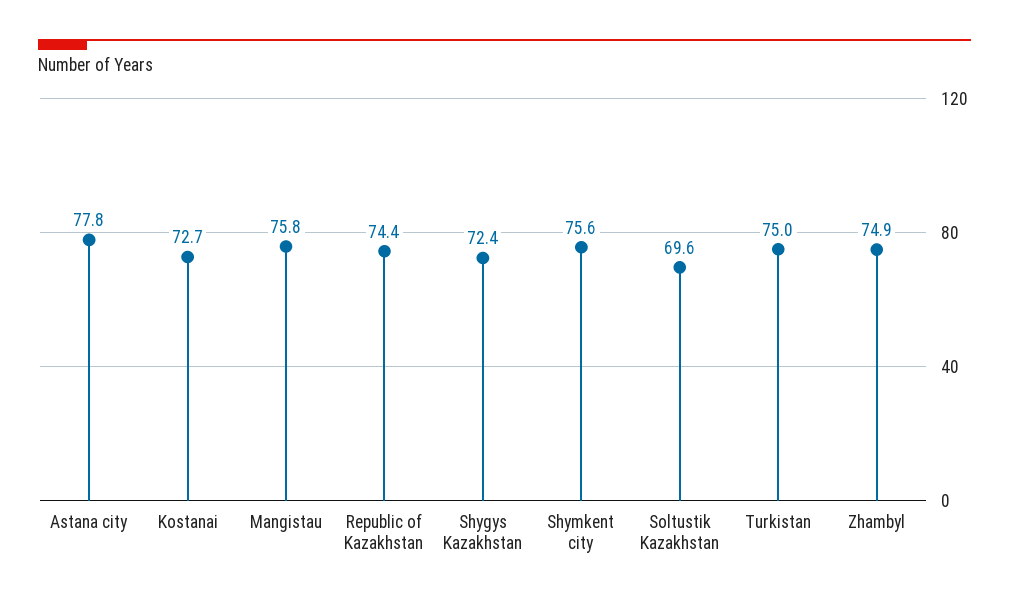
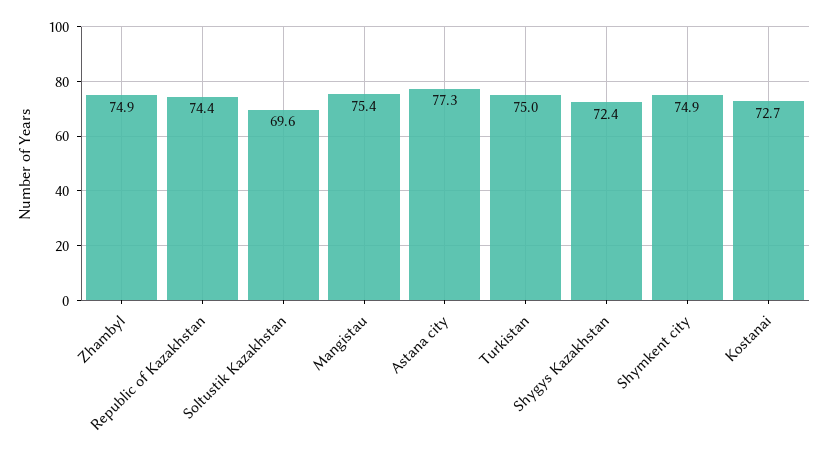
  {
-   "Astana city": 77.8,
+   "Astana city": 77.3,
    "Kostanai": 72.7,
-   "Mangistau": 75.8,
+   "Mangistau": 75.4,
    "Republic of Kazakhstan": 74.4,
    "Shygys Kazakhstan": 72.4,
-   "Shymkent city": 75.6,
+   "Shymkent city": 74.9,
    "Soltustik Kazakhstan": 69.6,
    "Turkistan": 75,
    "Zhambyl": 74.9
  }

